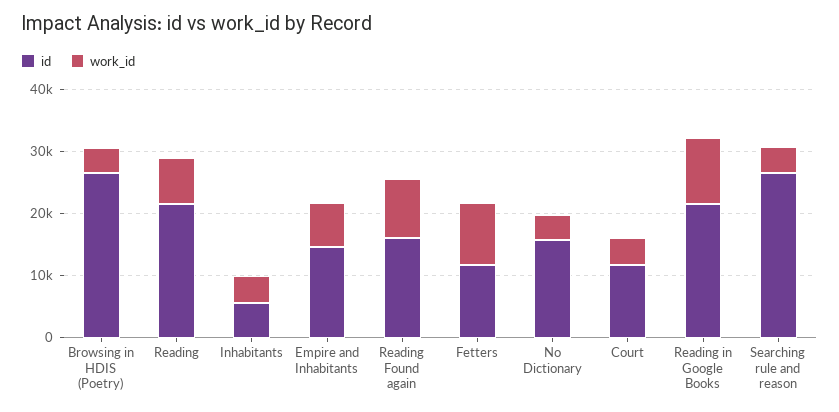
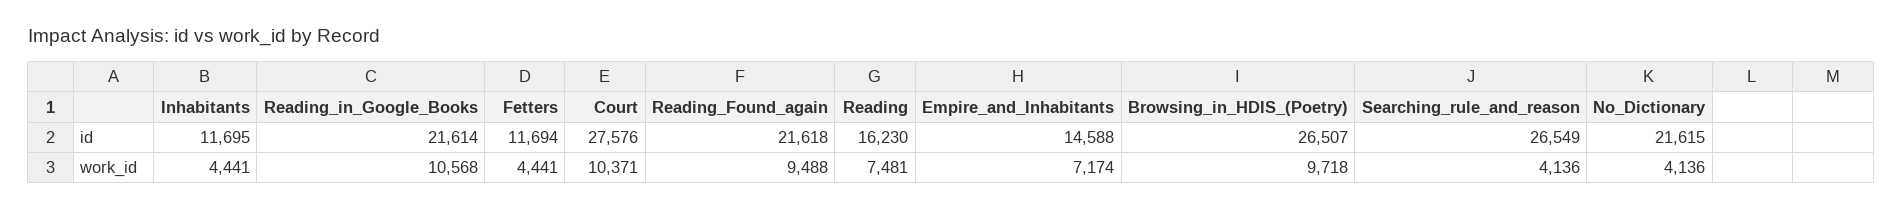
  {
    "id": {
      "Browsing in HDIS (Poetry)": 26507,
-     "Reading": 22000,
+     "Reading": 16230,
-     "Inhabitants": 6000,
+     "Inhabitants": 11695,
      "Empire and Inhabitants": 14588,
-     "Reading Found again": 16000,
+     "Reading Found again": 21618,
      "Fetters": 11694,
-     "No Dictionary": 16000,
+     "No Dictionary": 21615,
-     "Court": 12000,
+     "Court": 27576,
      "Reading in Google Books": 21614,
      "Searching rule and reason": 26549
    },
    "work_id": {
-     "Browsing in HDIS (Poetry)": 4000,
+     "Browsing in HDIS (Poetry)": 9718,
      "Reading": 7481,
      "Inhabitants": 4441,
      "Empire and Inhabitants": 7174,
      "Reading Found again": 9488,
-     "Fetters": 10000,
+     "Fetters": 4441,
      "No Dictionary": 4136,
-     "Court": 4000,
+     "Court": 10371,
      "Reading in Google Books": 10568,
      "Searching rule and reason": 4136
    }
  }

